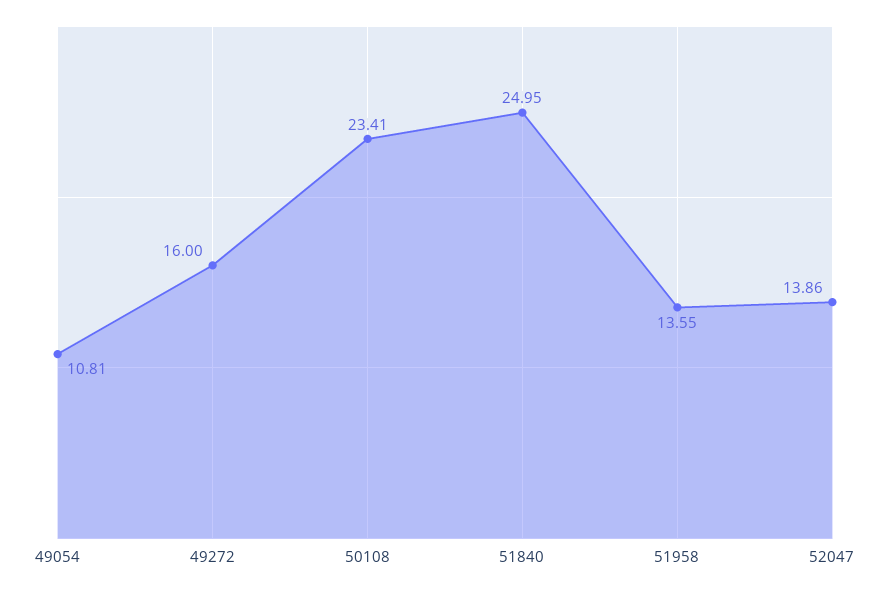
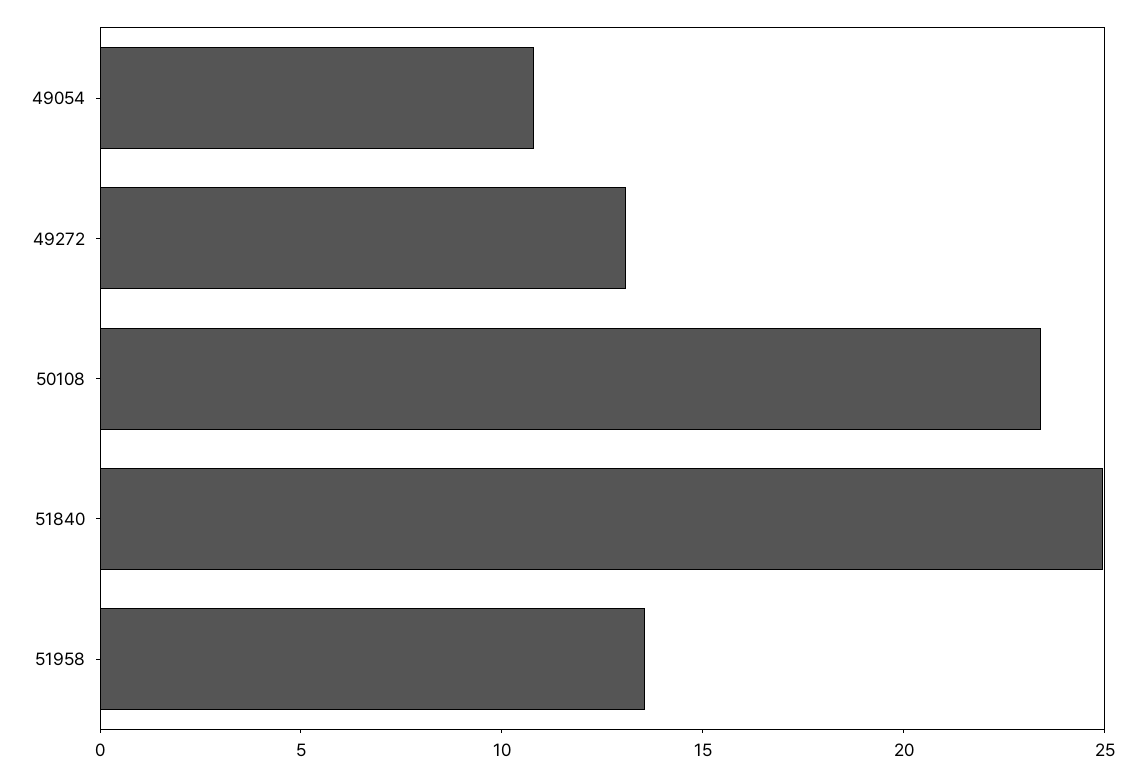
  {
    "49054": 10.81,
-   "49272": 16,
+   "49272": 13,
    "50108": 23.41,
    "51840": 24.95,
-   "51958": 13.55,
+   "51958": 13.55
-   "52047": 13.86
  }

